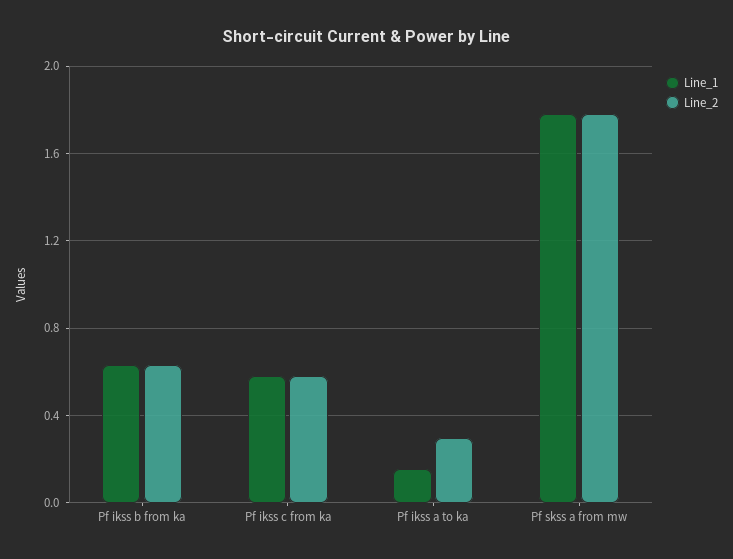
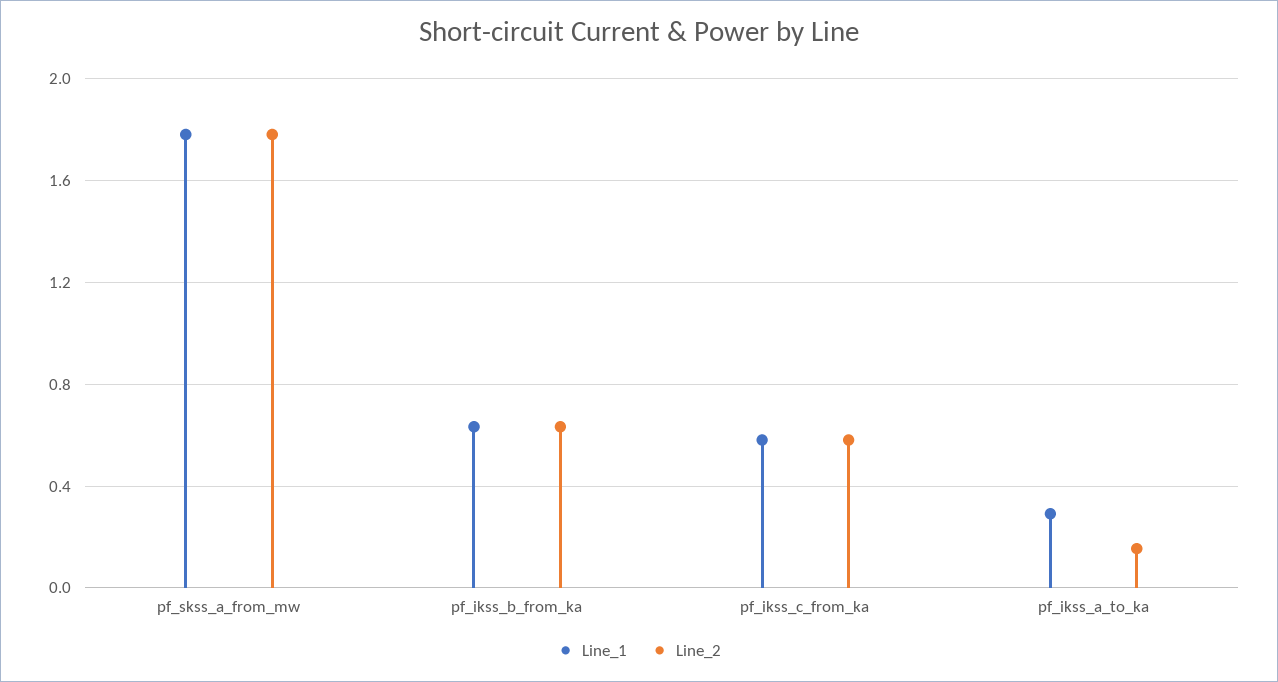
  {
    "Line_1": {
      "Pf ikss b from ka": 0.65,
      "Pf ikss c from ka": 0.6,
-     "Pf ikss a to ka": 0.15,
+     "Pf ikss a to ka": 0.3,
      "Pf skss a from mw": 1.8
    },
    "Line_2": {
      "Pf ikss b from ka": 0.65,
      "Pf ikss c from ka": 0.6,
-     "Pf ikss a to ka": 0.3,
+     "Pf ikss a to ka": 0.15,
      "Pf skss a from mw": 1.8
    }
  }

